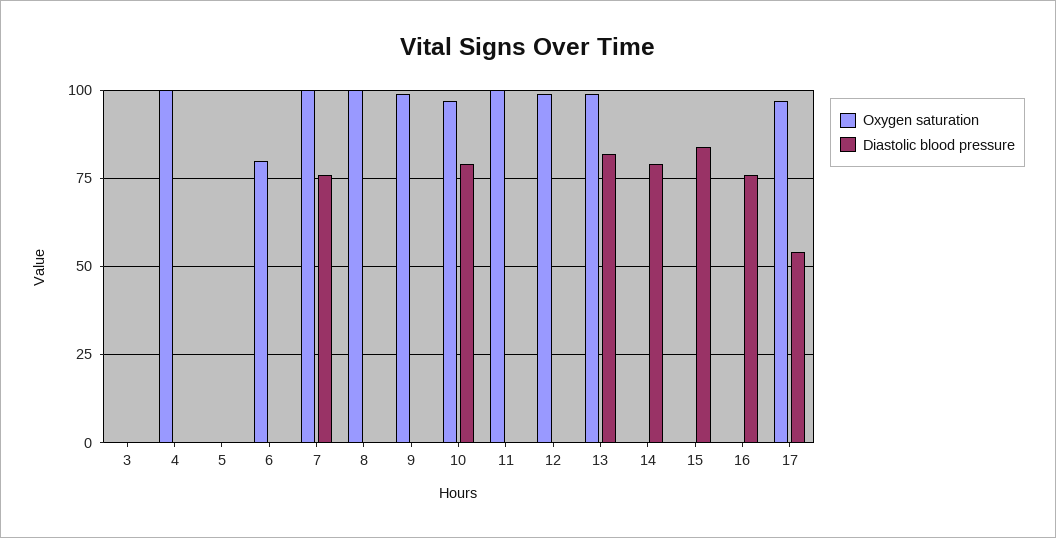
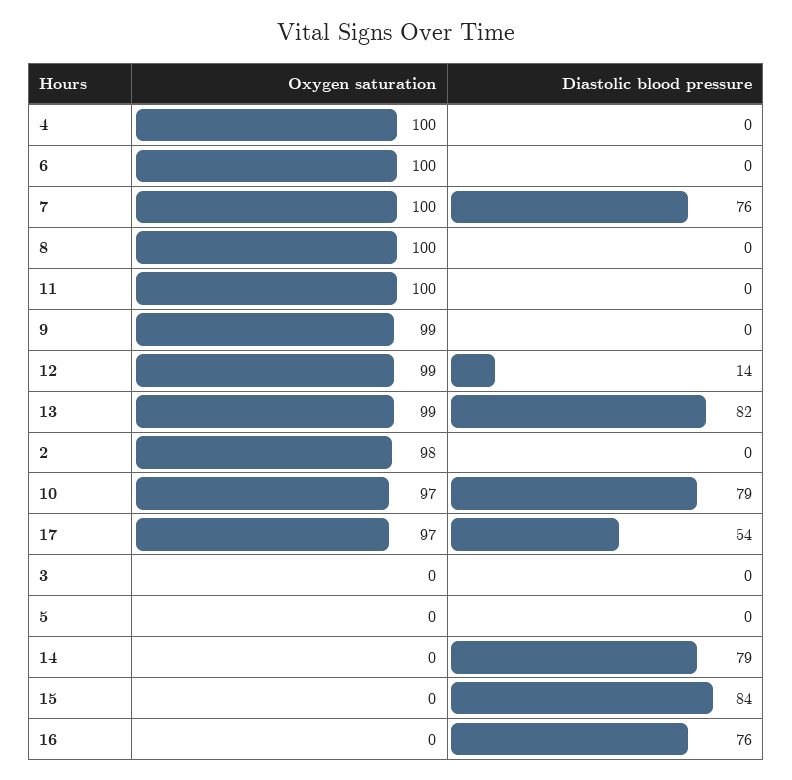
  {
    "Oxygen saturation": {
      "3": 0,
      "4": 100,
      "5": 0,
-     "6": 80,
+     "6": 100,
      "7": 100,
      "8": 100,
      "9": 99,
      "10": 97,
      "11": 100,
      "12": 99,
      "13": 99,
      "14": 0,
      "15": 0,
      "16": 0,
-     "17": 97
+     "17": 97,
+     "2": 98
    },
    "Diastolic blood pressure": {
      "3": 0,
      "4": 0,
      "5": 0,
      "6": 0,
      "7": 76,
      "8": 0,
      "9": 0,
      "10": 79,
      "11": 0,
-     "12": 0,
+     "12": 14,
      "13": 82,
      "14": 79,
      "15": 84,
      "16": 76,
-     "17": 54
+     "17": 54,
+     "2": 0
    }
  }

